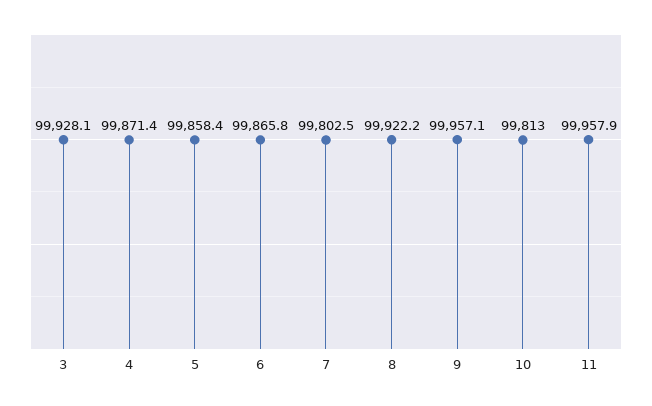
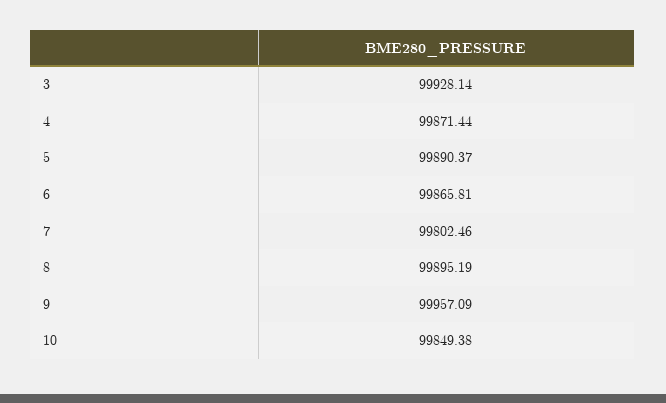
  {
    "3": 99928.14,
    "4": 99871.44,
-   "5": 99858.4,
+   "5": 99890.37,
    "6": 99865.81,
    "7": 99802.46,
-   "8": 99922.2,
+   "8": 99895.19,
    "9": 99957.09,
-   "10": 99813,
+   "10": 99849.38
-   "11": 99957.9
  }

